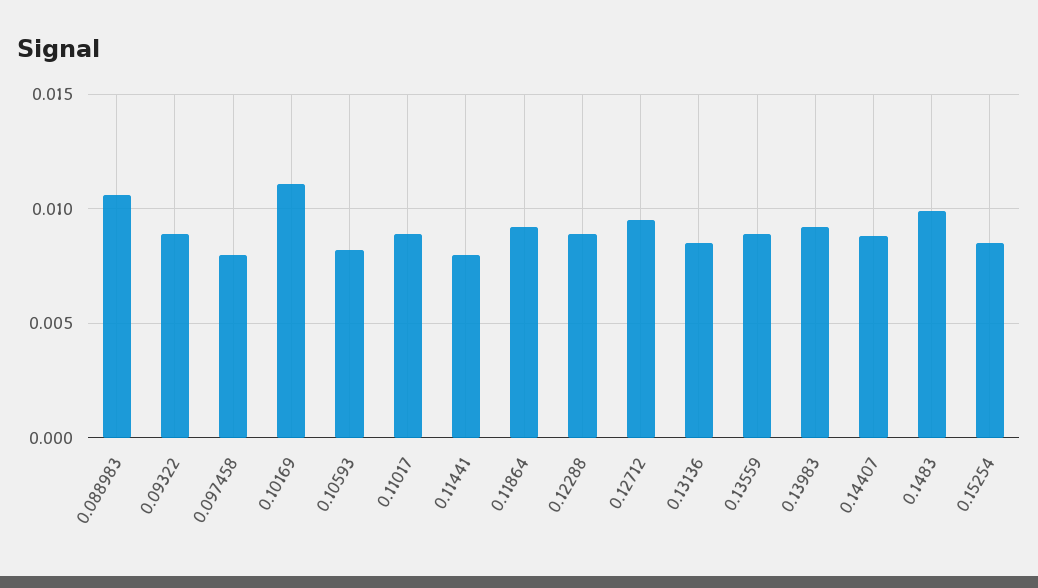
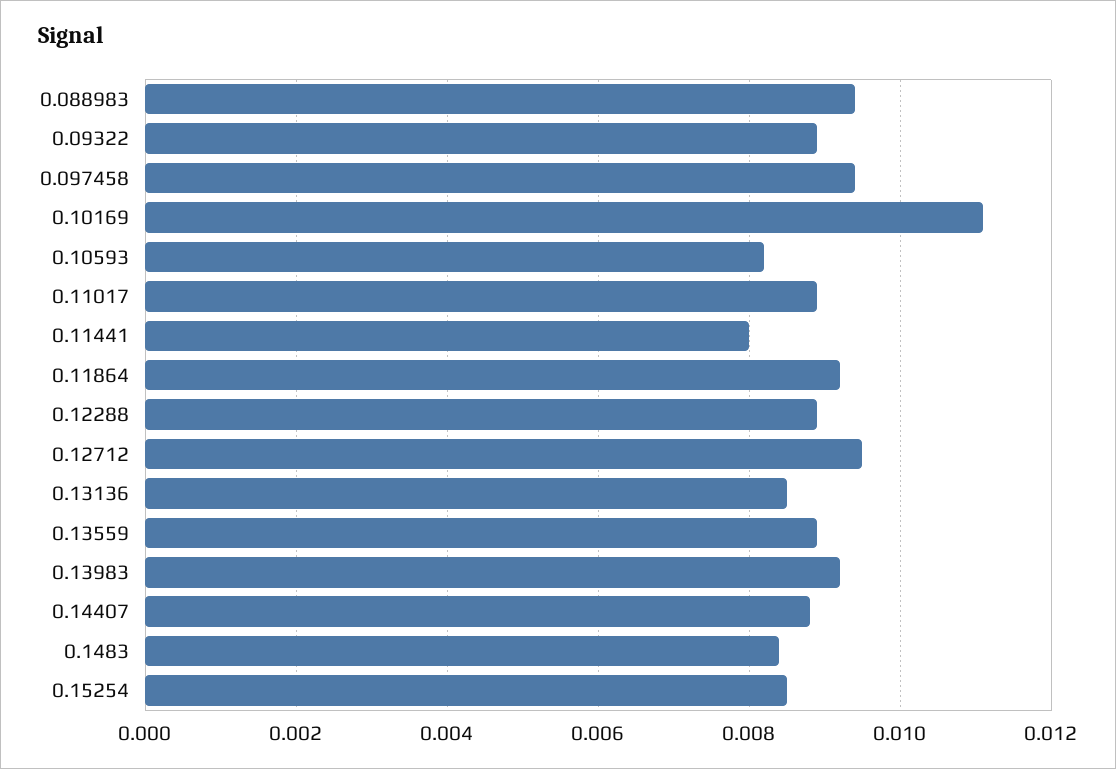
  {
-   "0.088983": 0.0105,
+   "0.088983": 0.0095,
    "0.09322": 0.009,
-   "0.097458": 0.008,
+   "0.097458": 0.0095,
    "0.10169": 0.011,
    "0.10593": 0.008,
    "0.11017": 0.009,
    "0.11441": 0.008,
    "0.11864": 0.009,
    "0.12288": 0.009,
    "0.12712": 0.0095,
    "0.13136": 0.0085,
    "0.13559": 0.009,
    "0.13983": 0.009,
    "0.14407": 0.009,
-   "0.1483": 0.01,
+   "0.1483": 0.0085,
    "0.15254": 0.0085
  }

